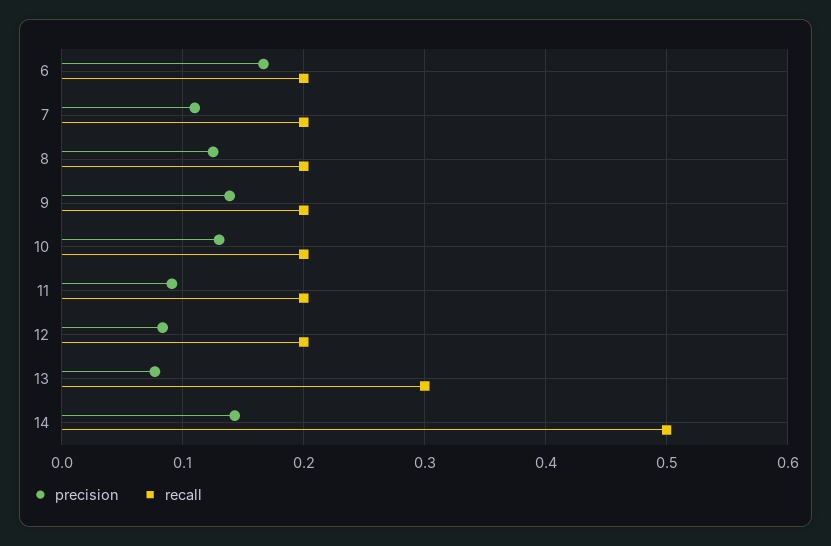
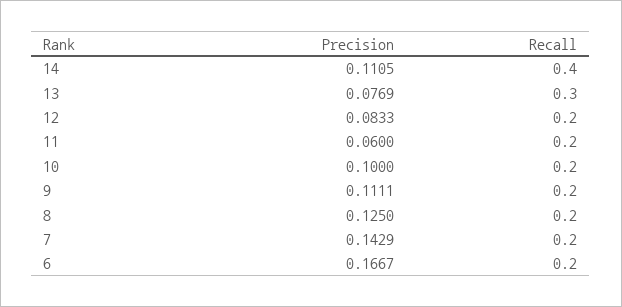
  {
    "precision": {
      "6": 0.1667,
-     "7": 0.11,
+     "7": 0.1429,
      "8": 0.125,
-     "9": 0.14,
+     "9": 0.1111,
-     "10": 0.13,
+     "10": 0.1,
-     "11": 0.09,
+     "11": 0.06,
      "12": 0.0833,
      "13": 0.0769,
-     "14": 0.14
+     "14": 0.1105
    },
    "recall": {
      "6": 0.2,
      "7": 0.2,
      "8": 0.2,
      "9": 0.2,
      "10": 0.2,
      "11": 0.2,
      "12": 0.2,
      "13": 0.3,
-     "14": 0.5
+     "14": 0.4
    }
  }

